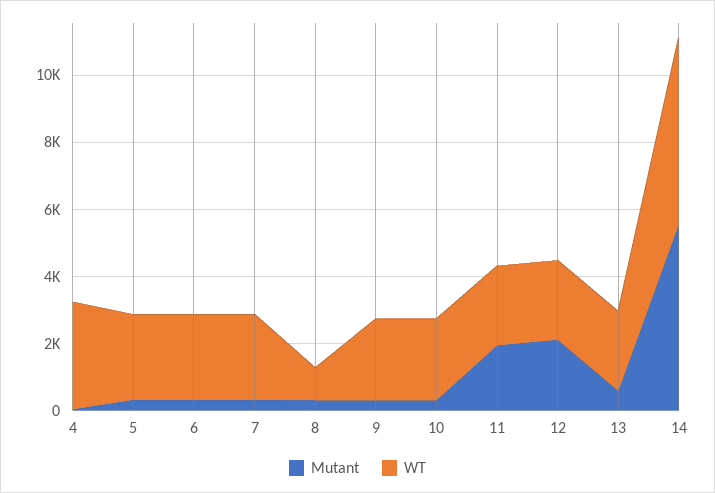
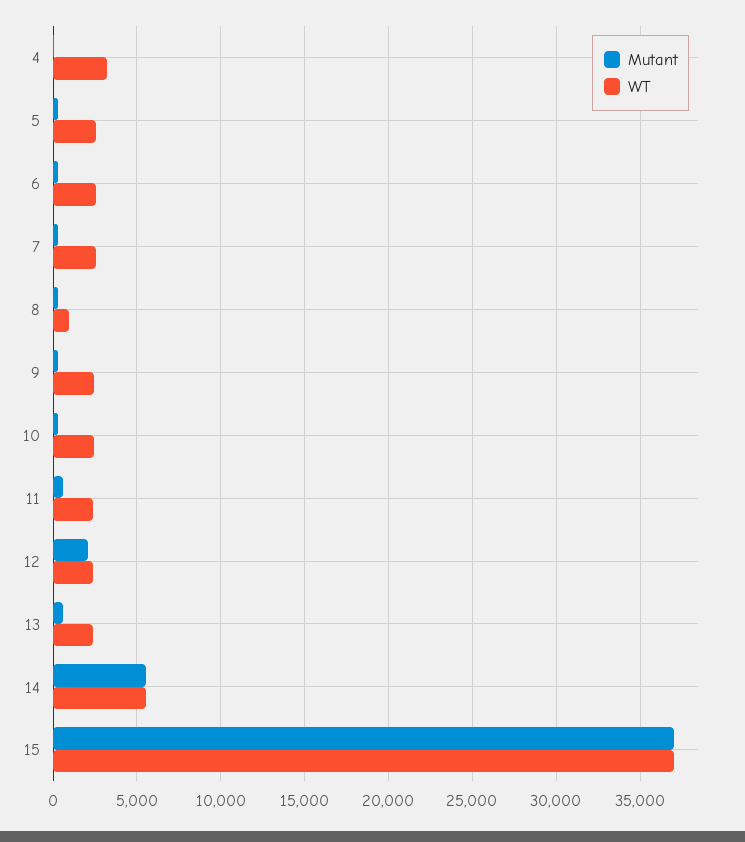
  {
    "Mutant": {
      "4": 0,
      "5": 500,
      "6": 500,
      "7": 500,
      "8": 500,
      "9": 500,
      "10": 500,
-     "11": 2000,
+     "11": 500,
      "12": 2000,
      "13": 500,
-     "14": 5500
+     "14": 5500,
+     "15": 37000
    },
    "WT": {
      "4": 3000,
      "5": 2500,
      "6": 2500,
      "7": 2500,
      "8": 1000,
      "9": 2500,
      "10": 2500,
      "11": 2500,
      "12": 2500,
      "13": 2500,
-     "14": 5500
+     "14": 5500,
+     "15": 37000
    }
  }

